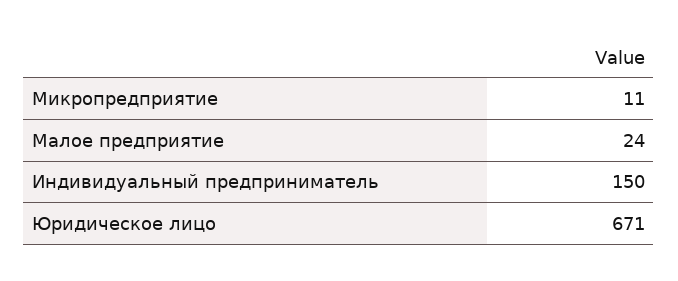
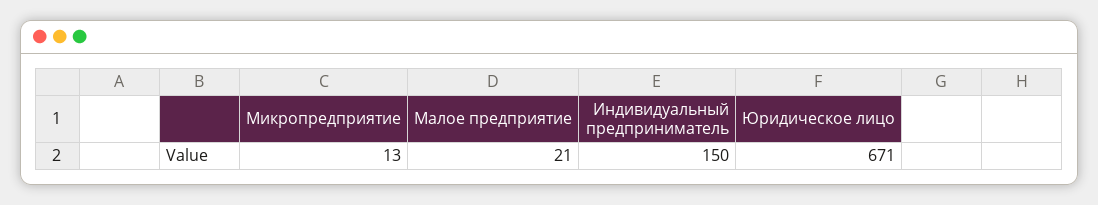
  {
-   "Микропредприятие": 11,
+   "Микропредприятие": 13,
-   "Малое предприятие": 24,
+   "Малое предприятие": 21,
    "Индивидуальный предприниматель": 150,
    "Юридическое лицо": 671
  }

